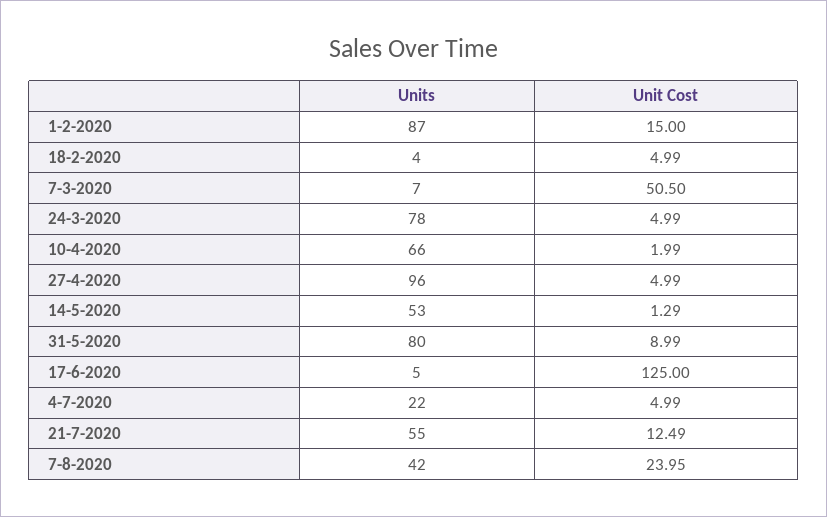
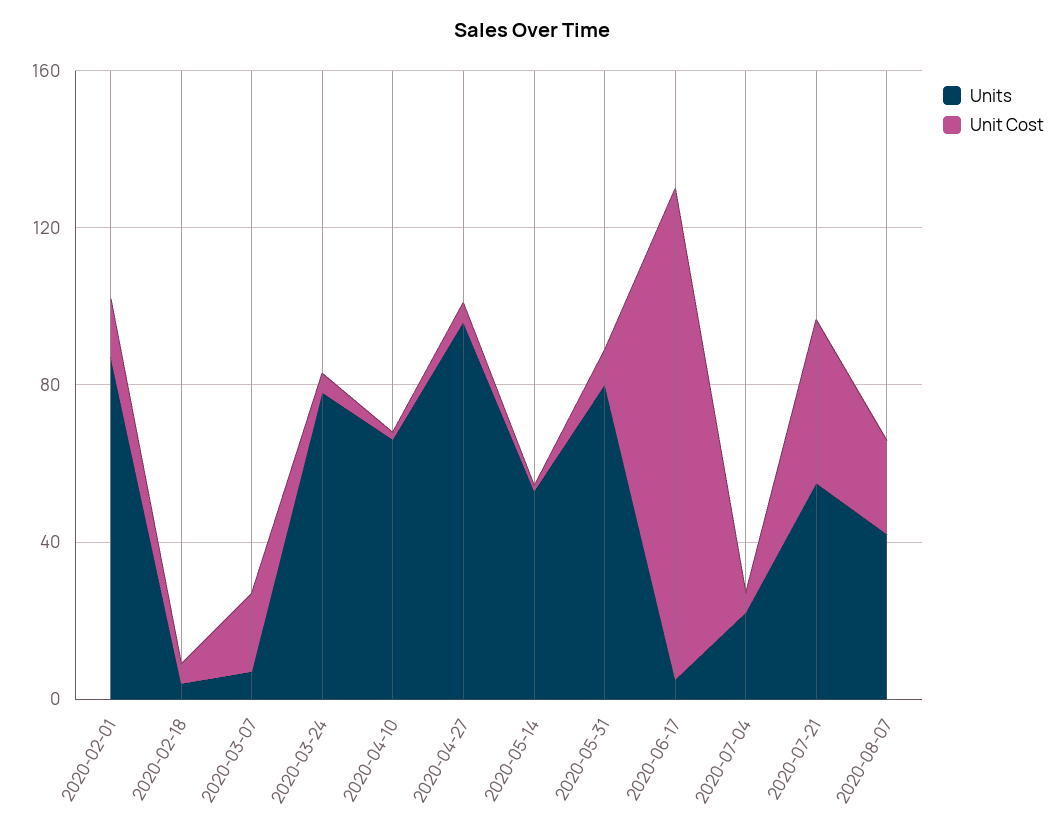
  {
    "Units": {
      "1-2-2020": 87,
      "18-2-2020": 4,
      "7-3-2020": 7,
      "24-3-2020": 78,
      "10-4-2020": 66,
      "27-4-2020": 96,
      "14-5-2020": 53,
      "31-5-2020": 80,
      "17-6-2020": 5,
      "4-7-2020": 22,
      "21-7-2020": 55,
      "7-8-2020": 42
    },
    "Unit Cost": {
      "1-2-2020": 15,
      "18-2-2020": 4.99,
-     "7-3-2020": 50.5,
+     "7-3-2020": 20,
      "24-3-2020": 4.99,
      "10-4-2020": 1.99,
      "27-4-2020": 4.99,
      "14-5-2020": 1.29,
      "31-5-2020": 8.99,
      "17-6-2020": 125,
      "4-7-2020": 4.99,
-     "21-7-2020": 12.49,
+     "21-7-2020": 40,
      "7-8-2020": 23.95
    }
  }

